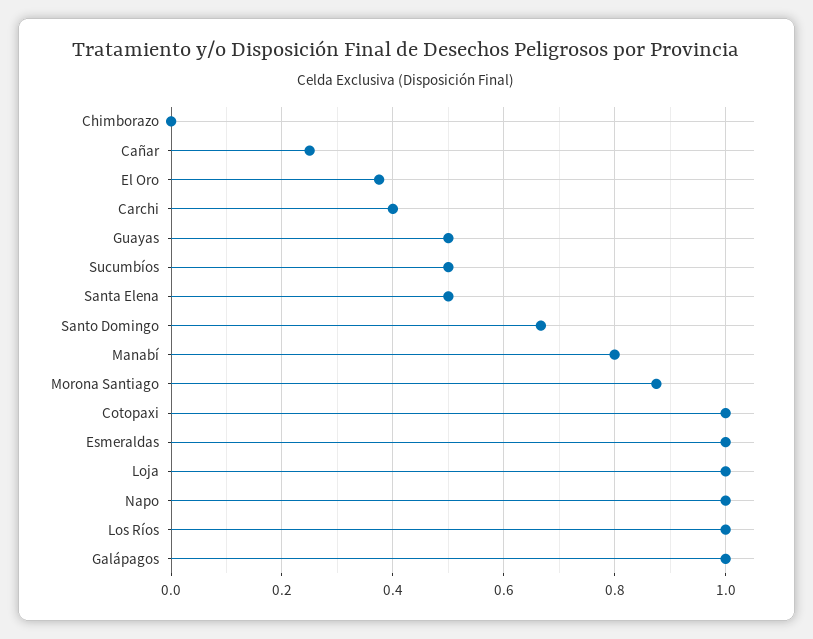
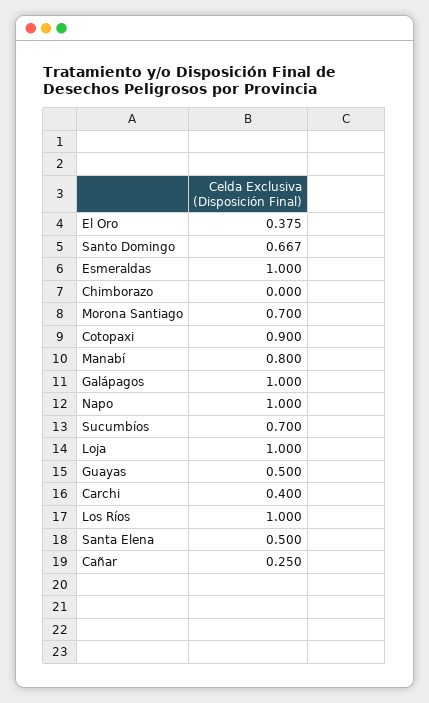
  {
    "Chimborazo": 0,
    "Cañar": 0.25,
    "El Oro": 0.375,
    "Carchi": 0.4,
    "Guayas": 0.5,
-   "Sucumbíos": 0.5,
+   "Sucumbíos": 0.7,
    "Santa Elena": 0.5,
    "Santo Domingo": 0.667,
    "Manabí": 0.8,
-   "Morona Santiago": 0.88,
+   "Morona Santiago": 0.7,
-   "Cotopaxi": 1,
+   "Cotopaxi": 0.9,
    "Esmeraldas": 1,
    "Loja": 1,
    "Napo": 1,
    "Los Ríos": 1,
    "Galápagos": 1
  }

